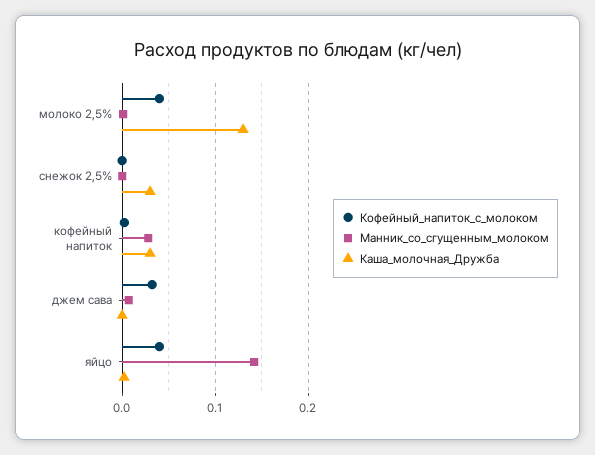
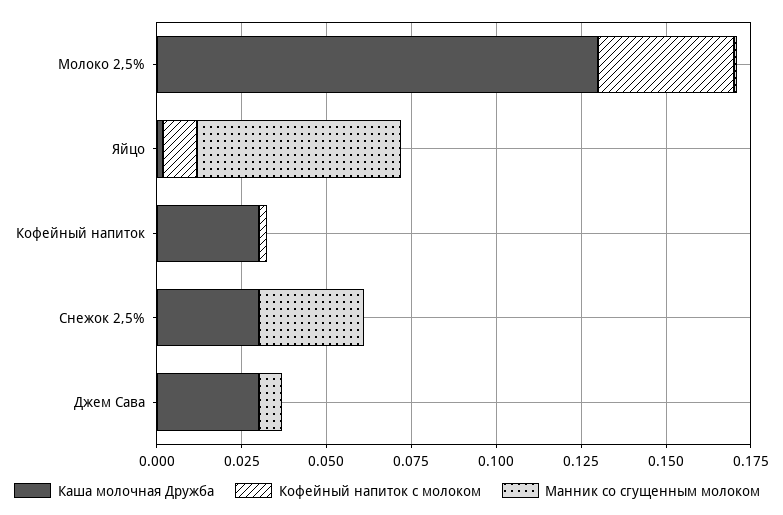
  {
    "Кофейный_напиток_с_молоком": {
      "молоко 2,5%": 0.04,
      "снежок 2,5%": 0,
      "кофейный напиток": 0,
-     "джем сава": 0.03,
+     "джем сава": 0,
-     "яйцо": 0.04
+     "яйцо": 0.01
    },
    "Манник_со_сгущенным_молоком": {
      "молоко 2,5%": 0,
-     "снежок 2,5%": 0,
+     "снежок 2,5%": 0.03,
-     "кофейный напиток": 0.03,
+     "кофейный напиток": 0,
      "джем сава": 0.005,
-     "яйцо": 0.14
+     "яйцо": 0.06
    },
    "Каша_молочная_Дружба": {
      "молоко 2,5%": 0.13,
      "снежок 2,5%": 0.03,
      "кофейный напиток": 0.03,
-     "джем сава": 0,
+     "джем сава": 0.03,
      "яйцо": 0
    }
  }

